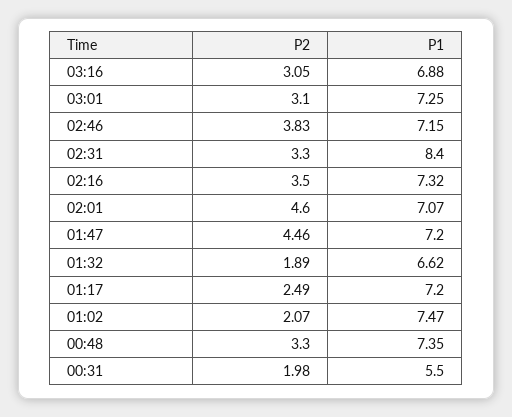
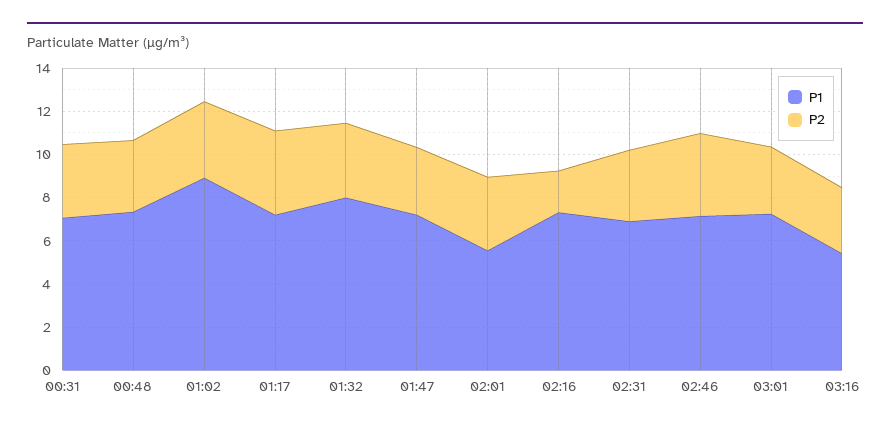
  {
    "P2": {
      "03:16": 3.05,
      "03:01": 3.1,
      "02:46": 3.83,
      "02:31": 3.3,
-     "02:16": 3.5,
+     "02:16": 2,
-     "02:01": 4.6,
+     "02:01": 3.5,
-     "01:47": 4.46,
+     "01:47": 3,
-     "01:32": 1.89,
+     "01:32": 3.5,
-     "01:17": 2.49,
+     "01:17": 4,
-     "01:02": 2.07,
+     "01:02": 3.5,
      "00:48": 3.3,
-     "00:31": 1.98
+     "00:31": 3.5
    },
    "P1": {
-     "03:16": 6.88,
+     "03:16": 5.5,
      "03:01": 7.25,
      "02:46": 7.15,
-     "02:31": 8.4,
+     "02:31": 7,
      "02:16": 7.32,
-     "02:01": 7.07,
+     "02:01": 5.5,
      "01:47": 7.2,
-     "01:32": 6.62,
+     "01:32": 8,
      "01:17": 7.2,
-     "01:02": 7.47,
+     "01:02": 9,
      "00:48": 7.35,
-     "00:31": 5.5
+     "00:31": 7
    }
  }

